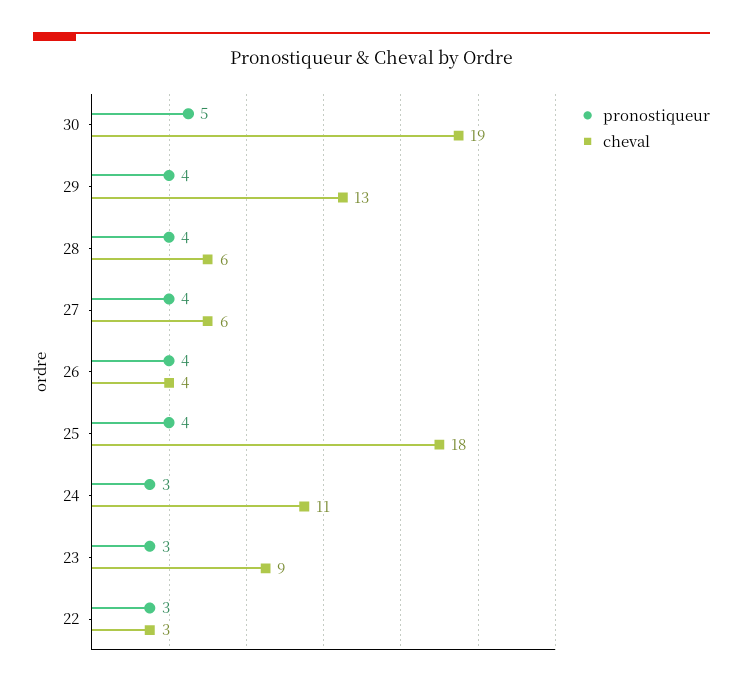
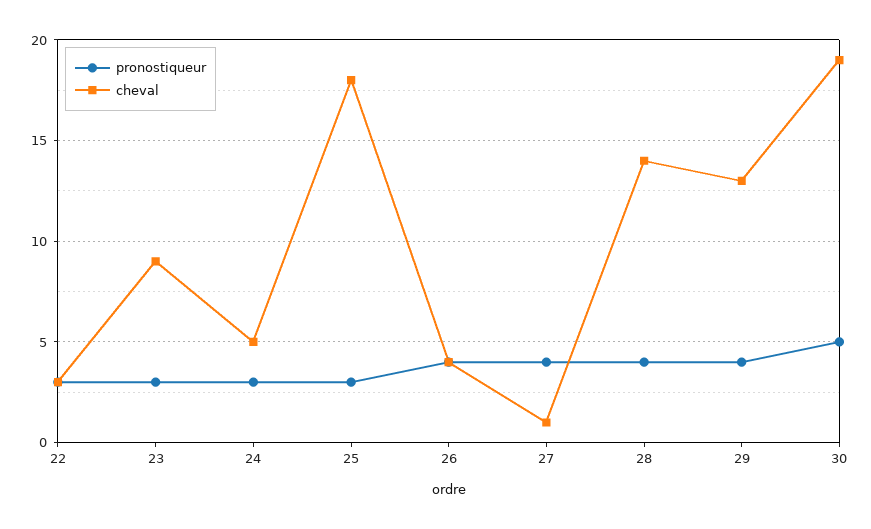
  {
    "pronostiqueur": {
      "30": 5,
      "29": 4,
      "28": 4,
      "27": 4,
      "26": 4,
-     "25": 4,
+     "25": 3,
      "24": 3,
      "23": 3,
      "22": 3
    },
    "cheval": {
      "30": 19,
      "29": 13,
-     "28": 6,
+     "28": 14,
-     "27": 6,
+     "27": 1,
      "26": 4,
      "25": 18,
-     "24": 11,
+     "24": 5,
      "23": 9,
      "22": 3
    }
  }

